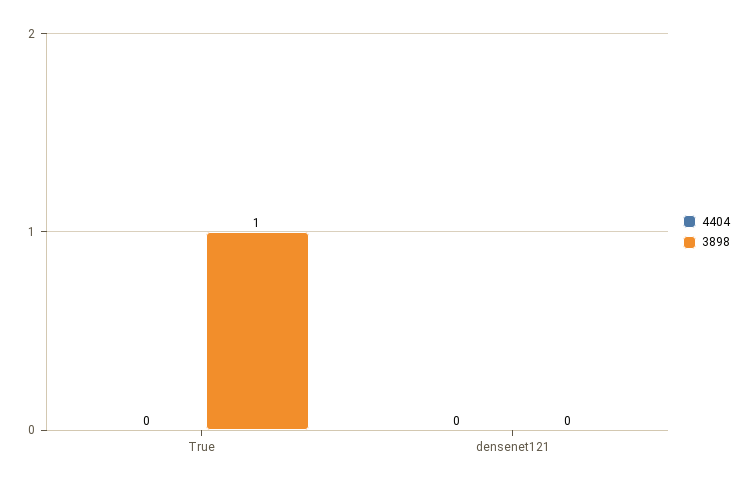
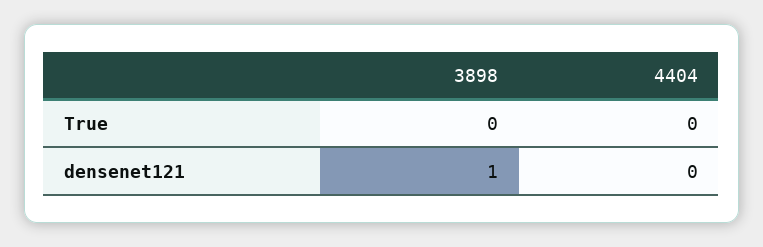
  {
    "4404": {
      "True": 0,
      "densenet121": 0
    },
    "3898": {
-     "True": 1,
+     "True": 0,
-     "densenet121": 0
+     "densenet121": 1
    }
  }

